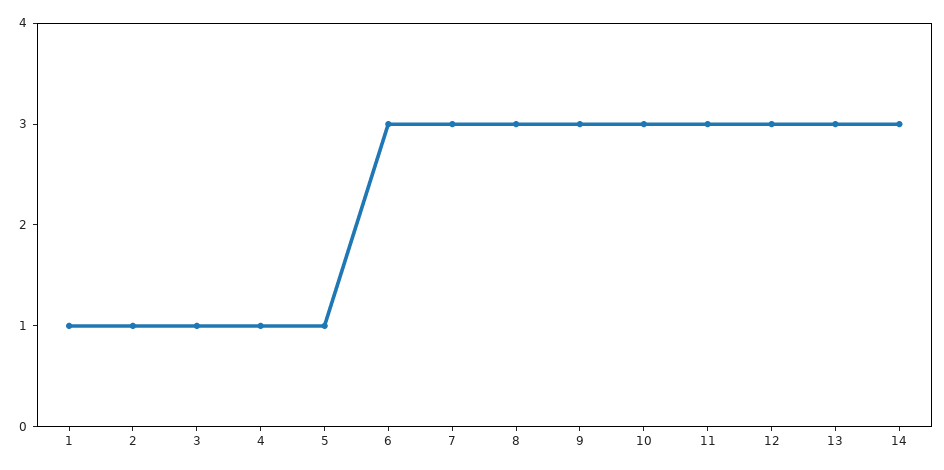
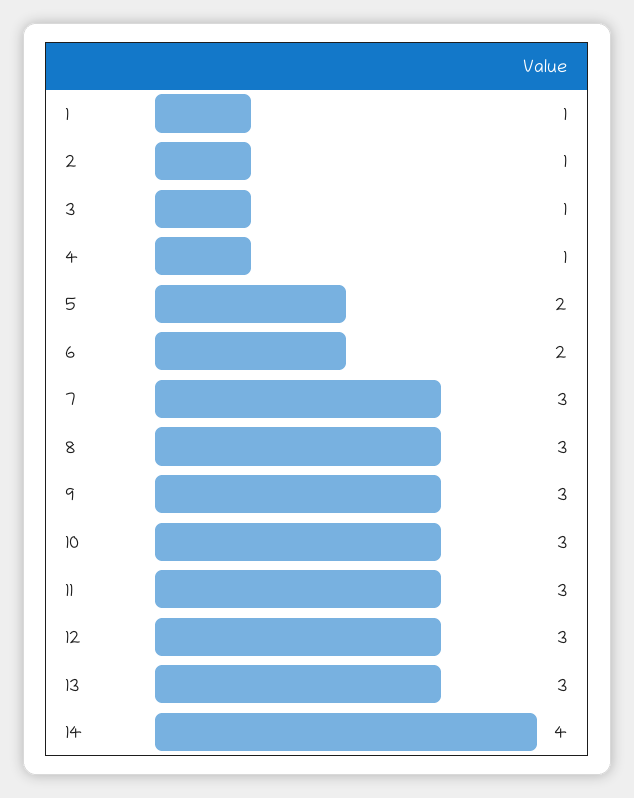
  {
    "1": 1,
    "2": 1,
    "3": 1,
    "4": 1,
-   "5": 1,
+   "5": 2,
-   "6": 3,
+   "6": 2,
    "7": 3,
    "8": 3,
    "9": 3,
    "10": 3,
    "11": 3,
    "12": 3,
    "13": 3,
-   "14": 3
+   "14": 4
  }

